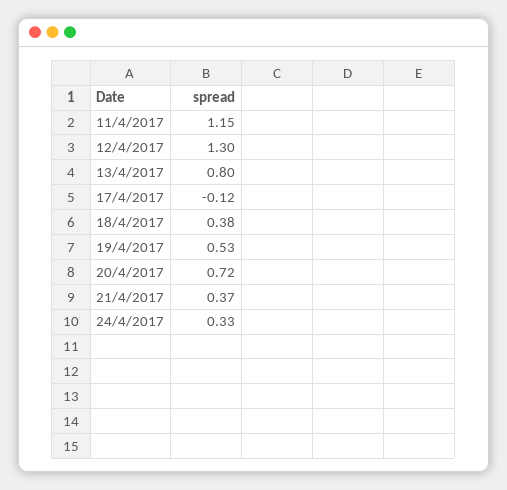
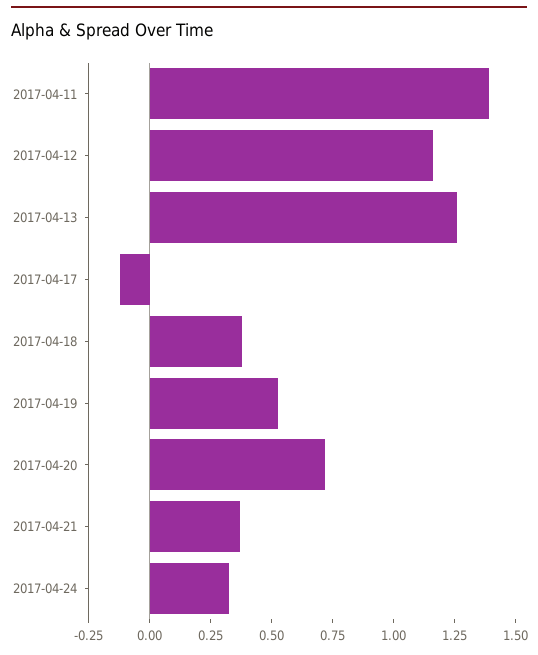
  {
-   "11/4/2017": 1.15,
+   "11/4/2017": 1.4,
-   "12/4/2017": 1.3,
+   "12/4/2017": 1.15,
-   "13/4/2017": 0.8,
+   "13/4/2017": 1.25,
    "17/4/2017": -0.12,
    "18/4/2017": 0.38,
    "19/4/2017": 0.53,
    "20/4/2017": 0.72,
    "21/4/2017": 0.37,
    "24/4/2017": 0.33
  }

